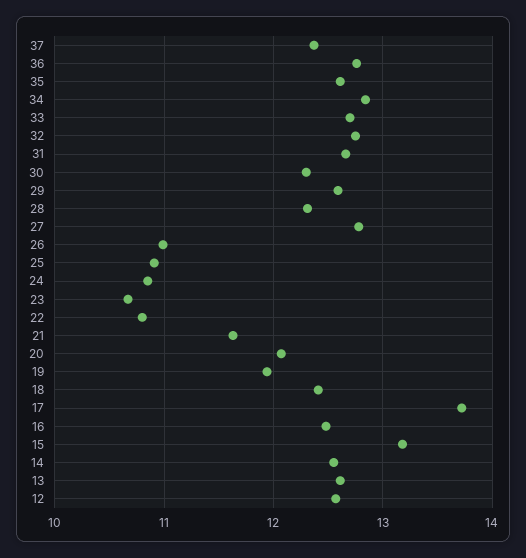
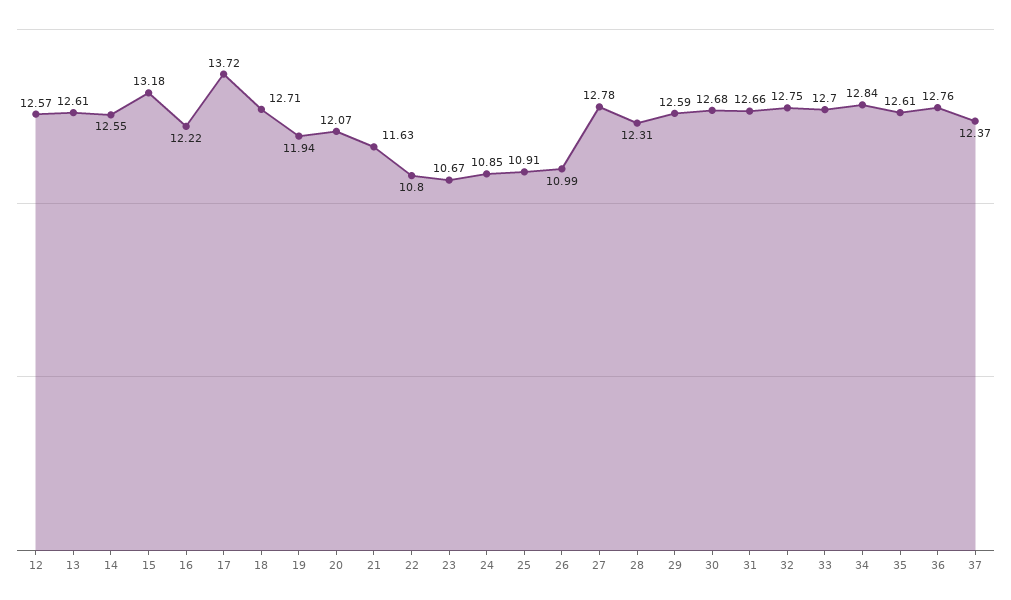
  {
    "37": 12.37,
    "36": 12.76,
    "35": 12.61,
    "34": 12.84,
    "33": 12.7,
    "32": 12.75,
    "31": 12.66,
-   "30": 12.3,
+   "30": 12.68,
    "29": 12.59,
    "28": 12.31,
    "27": 12.78,
    "26": 10.99,
    "25": 10.91,
    "24": 10.85,
    "23": 10.67,
    "22": 10.8,
    "21": 11.63,
    "20": 12.07,
    "19": 11.94,
-   "18": 12.4,
+   "18": 12.71,
    "17": 13.72,
-   "16": 12.5,
+   "16": 12.22,
    "15": 13.18,
    "14": 12.55,
    "13": 12.61,
    "12": 12.57
  }

